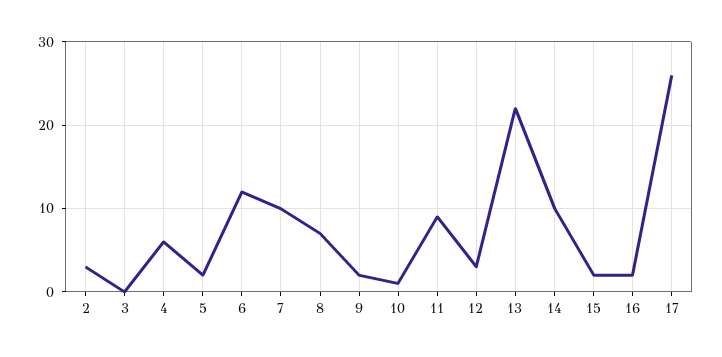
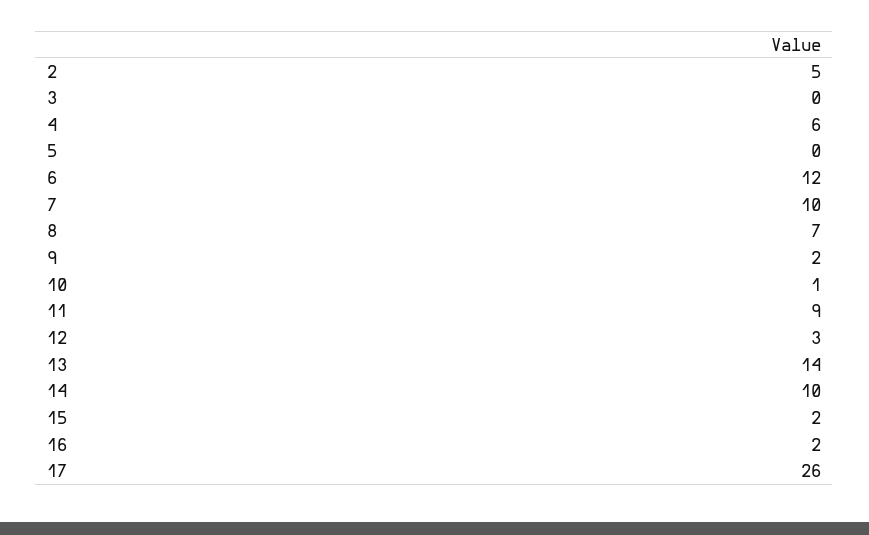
  {
-   "2": 3,
+   "2": 5,
    "3": 0,
    "4": 6,
-   "5": 2,
+   "5": 0,
    "6": 12,
    "7": 10,
    "8": 7,
    "9": 2,
    "10": 1,
    "11": 9,
    "12": 3,
-   "13": 22,
+   "13": 14,
    "14": 10,
    "15": 2,
    "16": 2,
    "17": 26
  }

